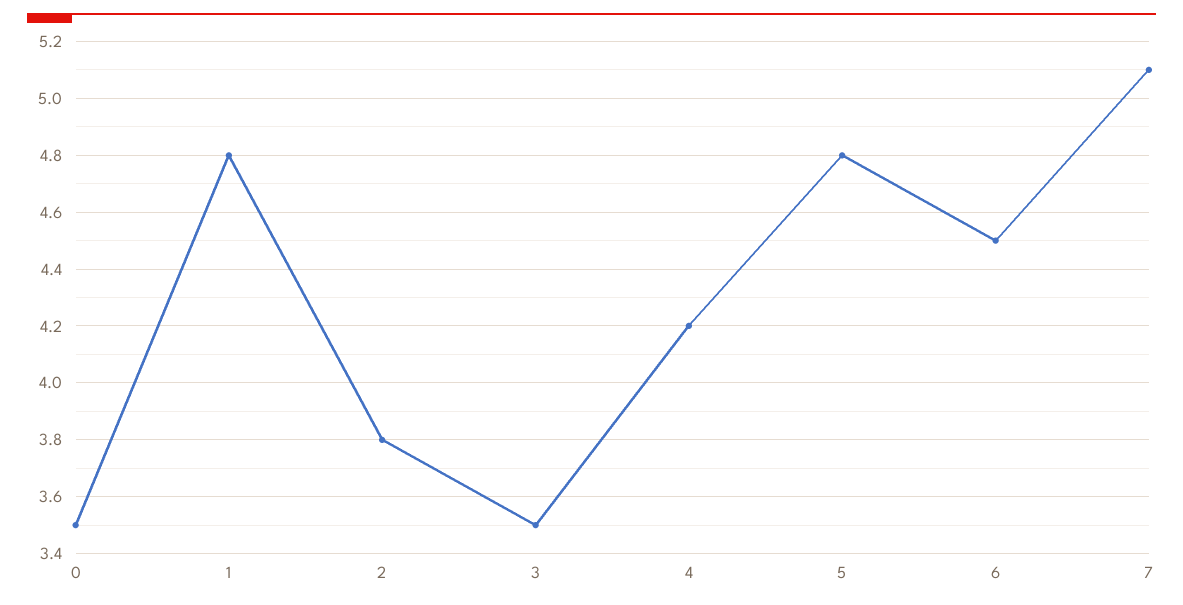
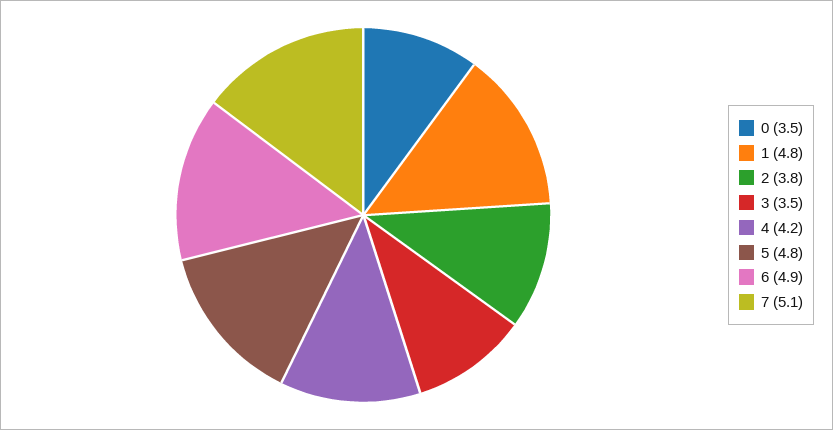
  {
    "0": 3.5,
    "1": 4.8,
    "2": 3.8,
    "3": 3.5,
    "4": 4.2,
    "5": 4.8,
-   "6": 4.5,
+   "6": 4.9,
    "7": 5.1
  }

